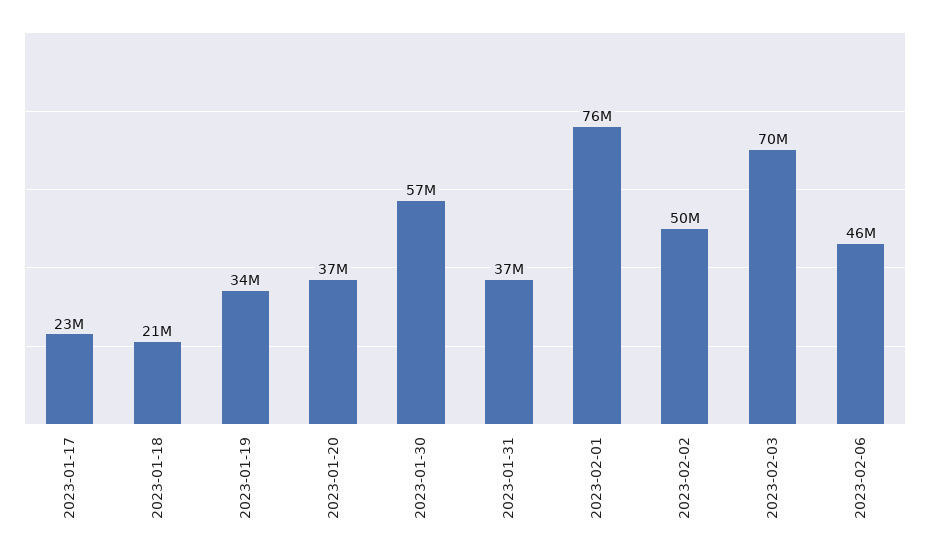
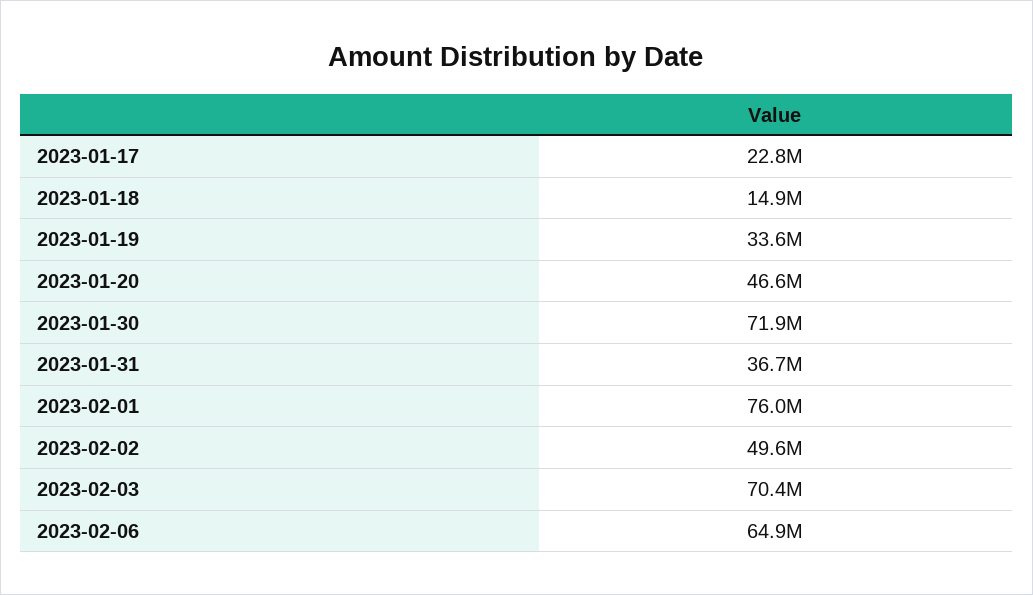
  {
    "2023-01-17": 22800000,
-   "2023-01-18": 21000000,
+   "2023-01-18": 14900000,
    "2023-01-19": 33600000,
-   "2023-01-20": 37000000,
+   "2023-01-20": 46600000,
-   "2023-01-30": 57000000,
+   "2023-01-30": 71900000,
    "2023-01-31": 36700000,
    "2023-02-01": 76000000,
    "2023-02-02": 49600000,
    "2023-02-03": 70400000,
-   "2023-02-06": 46000000
+   "2023-02-06": 64900000
  }

